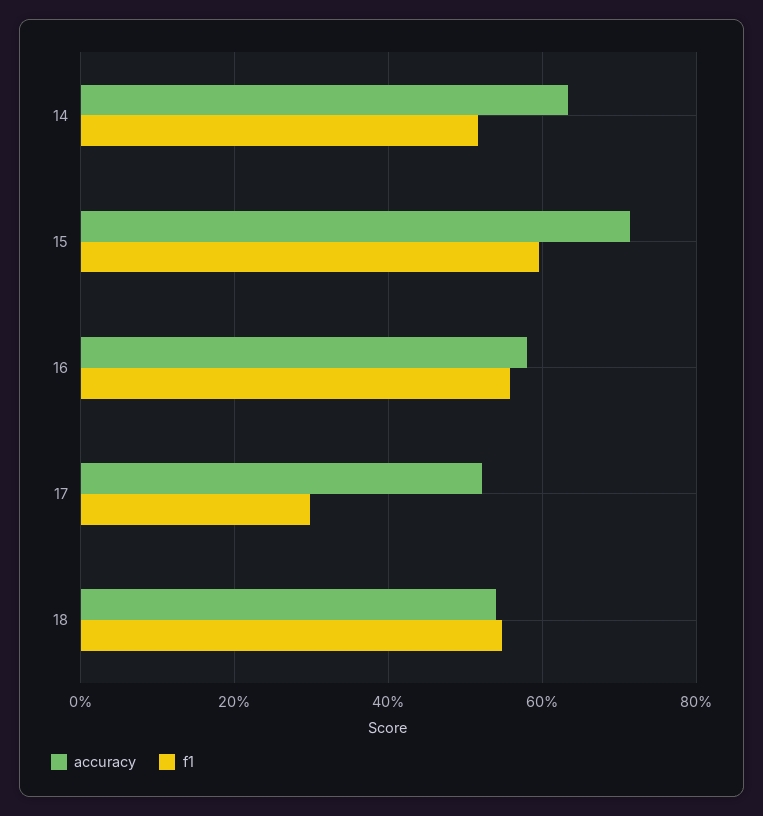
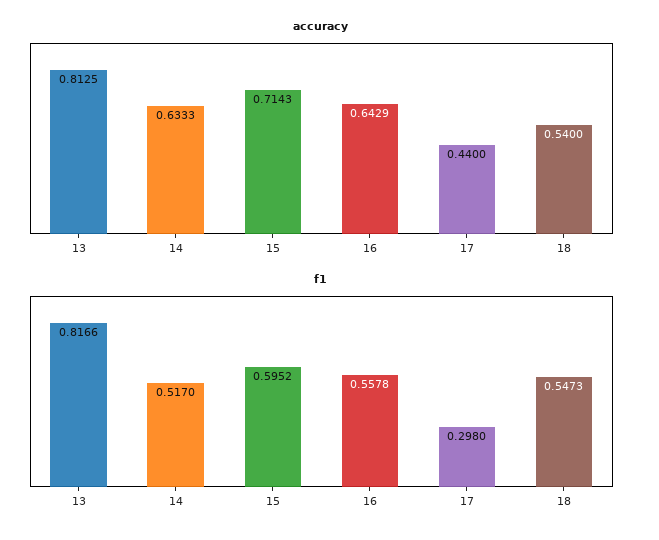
  {
    "accuracy": {
      "14": 0.6333,
      "15": 0.7143,
-     "16": 0.58,
+     "16": 0.6429,
-     "17": 0.52,
+     "17": 0.44,
-     "18": 0.54
+     "18": 0.54,
+     "13": 0.8125
    },
    "f1": {
      "14": 0.517,
      "15": 0.5952,
      "16": 0.5578,
      "17": 0.298,
-     "18": 0.5473
+     "18": 0.5473,
+     "13": 0.8166
    }
  }

